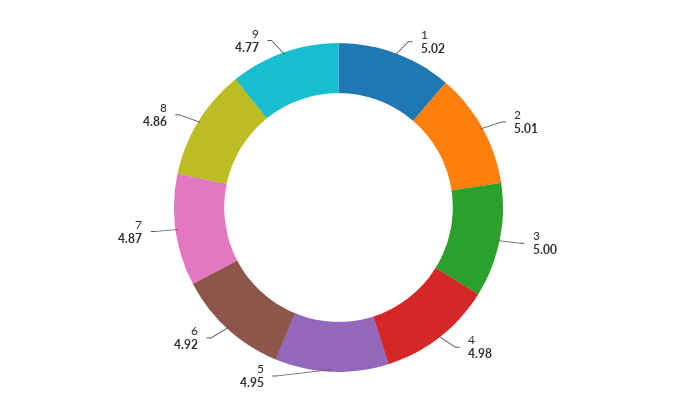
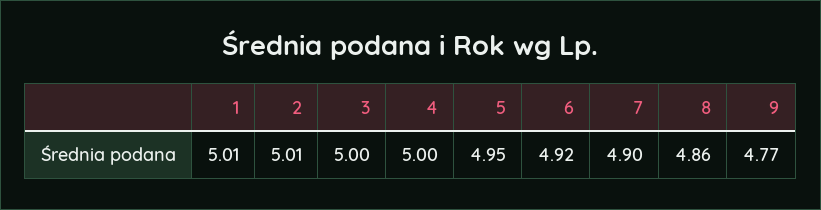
  {
-   "1": 5.02,
+   "1": 5.01,
    "2": 5.01,
    "3": 5,
-   "4": 4.98,
+   "4": 5,
    "5": 4.95,
    "6": 4.92,
-   "7": 4.87,
+   "7": 4.9,
    "8": 4.86,
    "9": 4.77
  }

